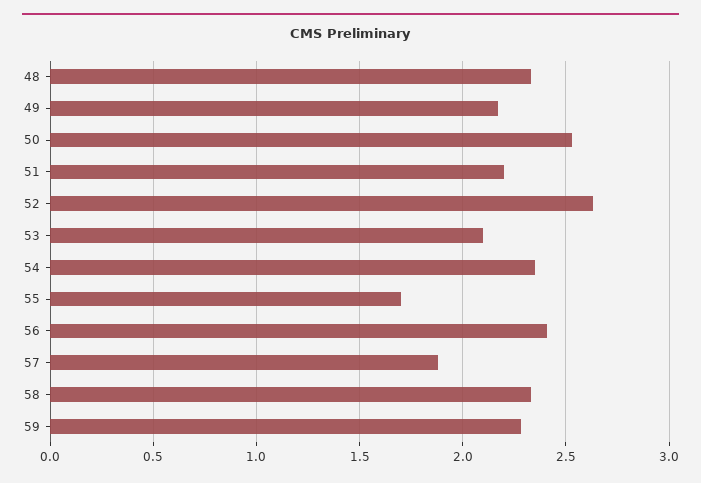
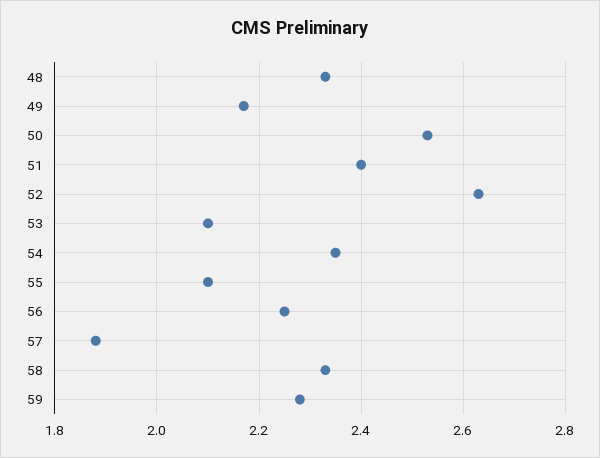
  {
    "48": 2.35,
    "49": 2.15,
    "50": 2.55,
-   "51": 2.2,
+   "51": 2.4,
    "52": 2.65,
    "53": 2.1,
    "54": 2.35,
-   "55": 1.7,
+   "55": 2.1,
-   "56": 2.4,
+   "56": 2.25,
    "57": 1.9,
    "58": 2.35,
    "59": 2.3
  }

